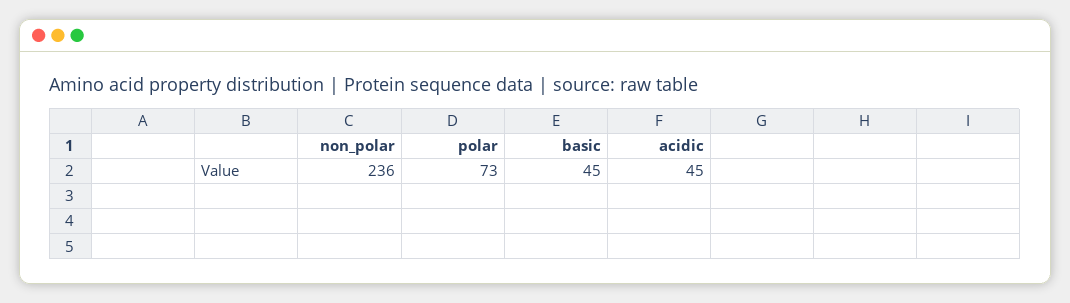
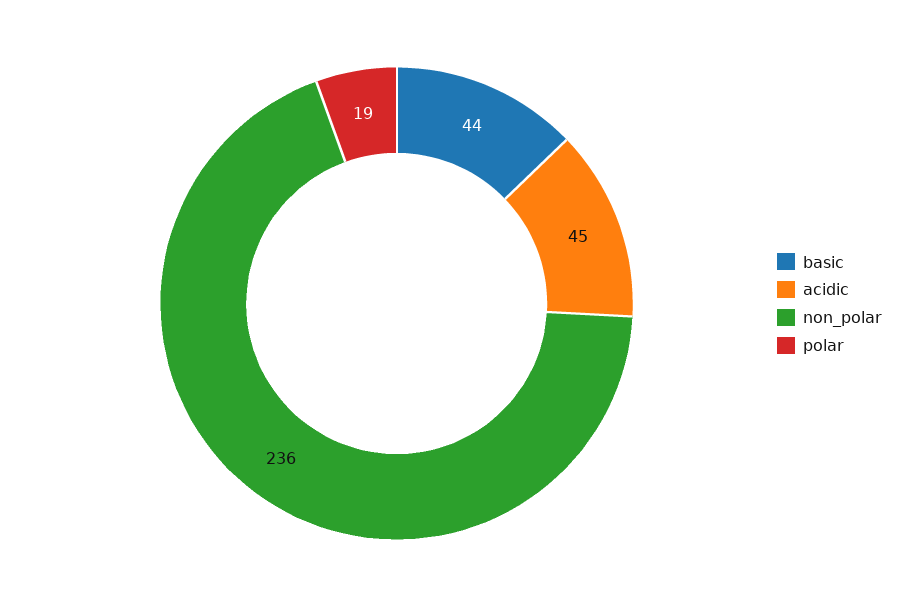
  {
    "non_polar": 236,
-   "polar": 73,
+   "polar": 19,
-   "basic": 45,
+   "basic": 44,
    "acidic": 45
  }

